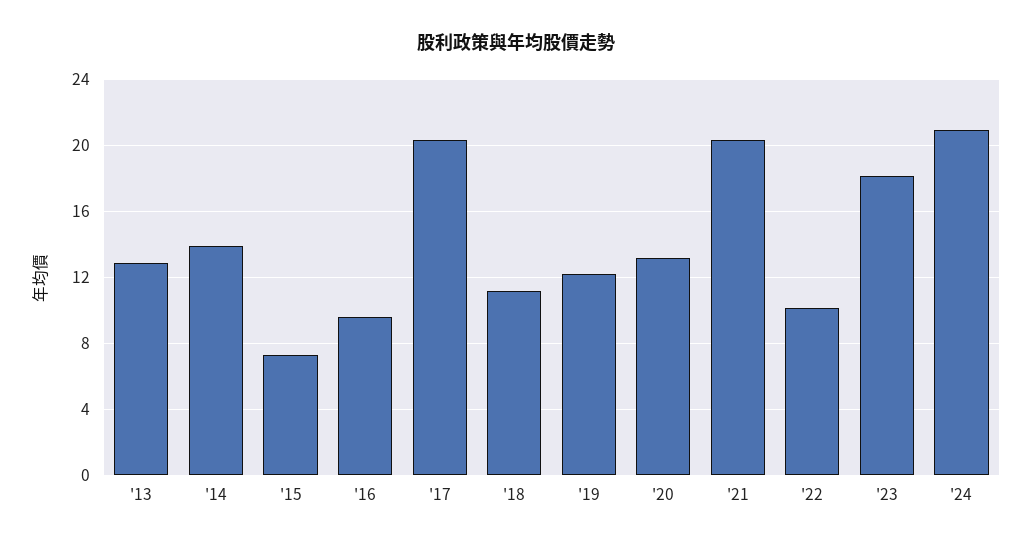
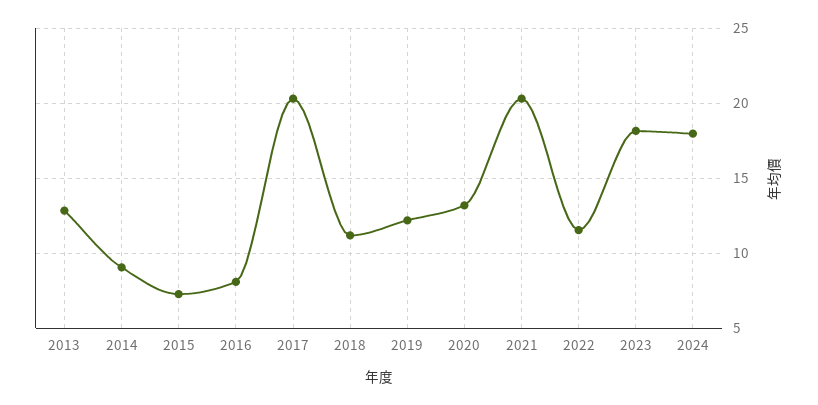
  {
    "'13": 13,
-   "'14": 14,
+   "'14": 9,
    "'15": 7.5,
-   "'16": 9.5,
+   "'16": 8,
    "'17": 20.5,
    "'18": 11,
    "'19": 12,
    "'20": 13,
    "'21": 20.5,
-   "'22": 10,
+   "'22": 11.5,
    "'23": 18,
-   "'24": 21
+   "'24": 18
  }

